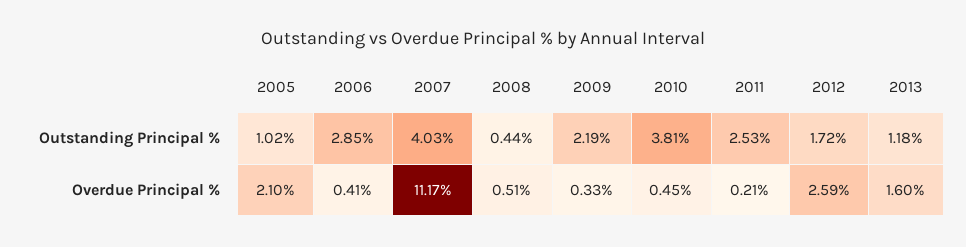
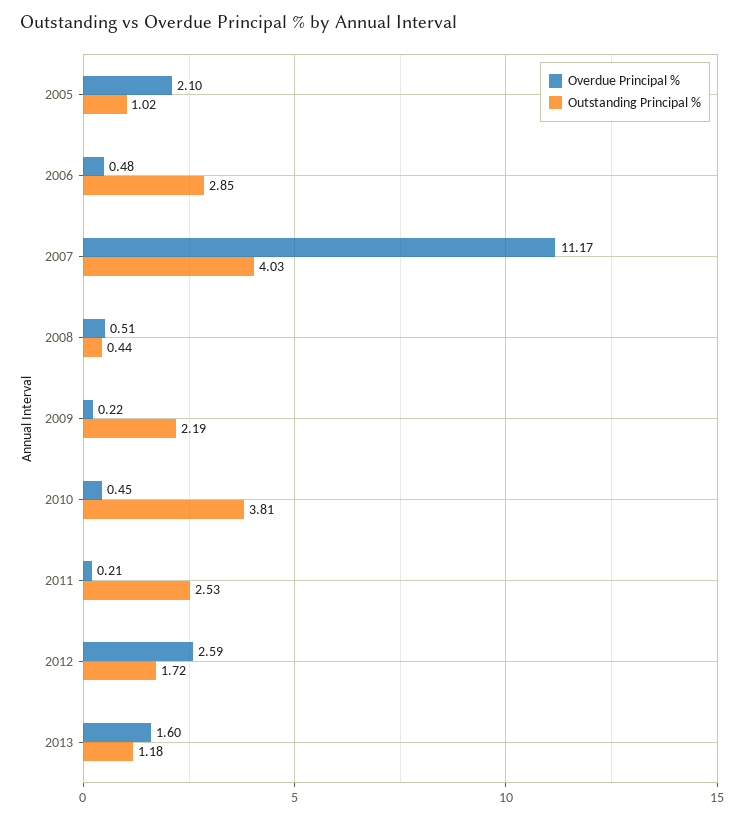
  {
    "Outstanding Principal %": {
      "2005": 1.02,
      "2006": 2.85,
      "2007": 4.03,
      "2008": 0.44,
      "2009": 2.19,
      "2010": 3.81,
      "2011": 2.53,
      "2012": 1.72,
      "2013": 1.18
    },
    "Overdue Principal %": {
      "2005": 2.1,
-     "2006": 0.41,
+     "2006": 0.48,
      "2007": 11.17,
      "2008": 0.51,
-     "2009": 0.33,
+     "2009": 0.22,
      "2010": 0.45,
      "2011": 0.21,
      "2012": 2.59,
      "2013": 1.6
    }
  }

